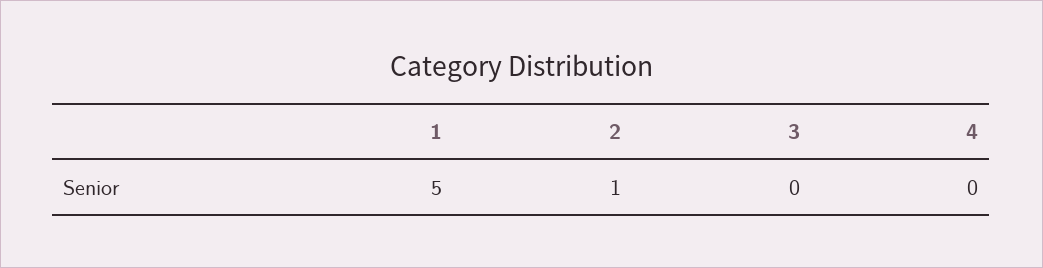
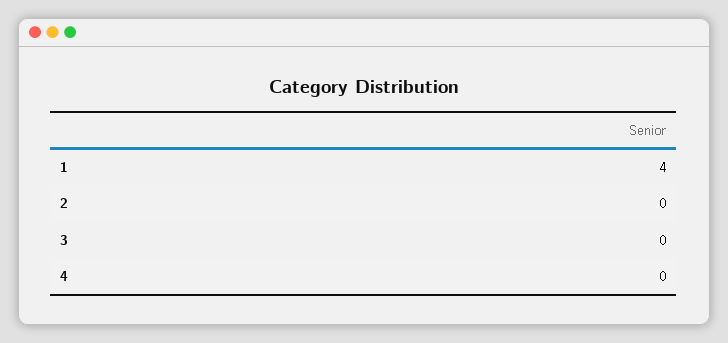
  {
-   "1": 5,
+   "1": 4,
-   "2": 1,
+   "2": 0,
    "3": 0,
    "4": 0
  }

